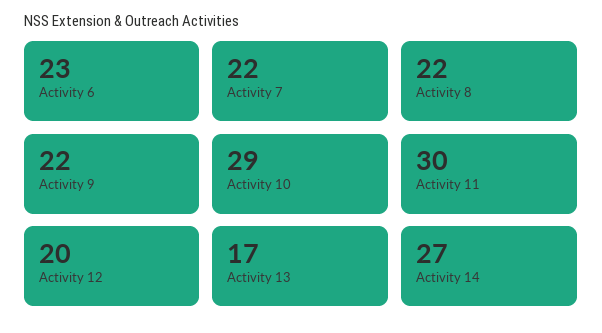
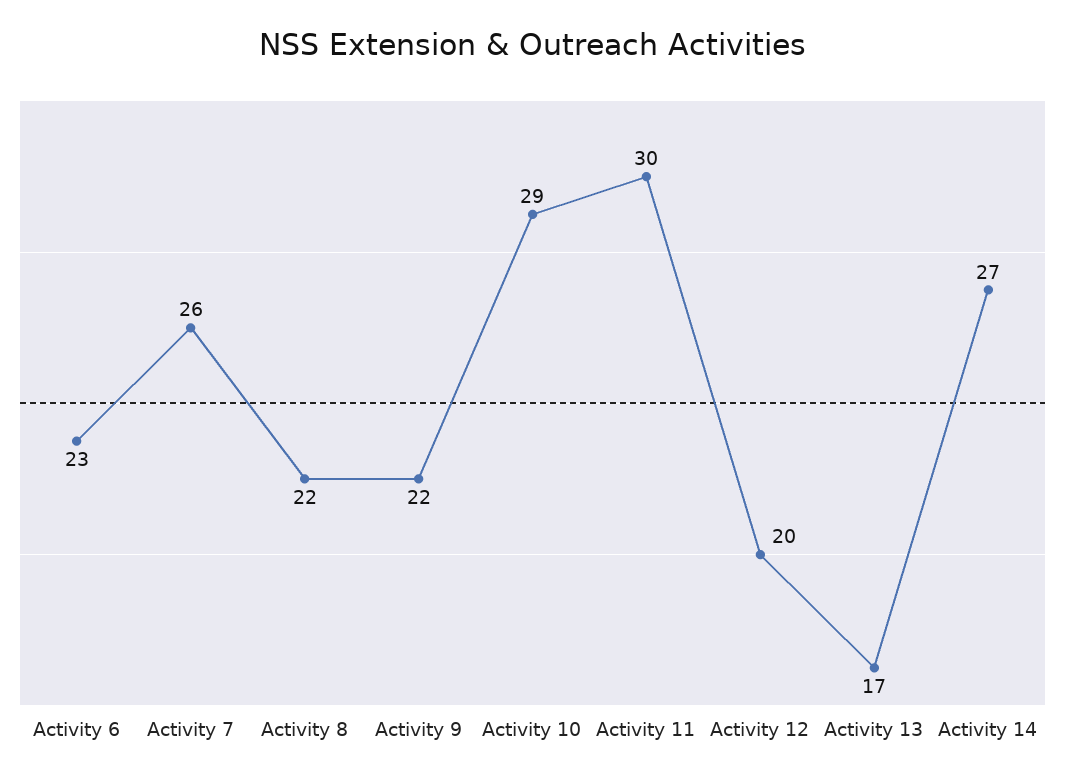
  {
    "Activity 6": 23,
-   "Activity 7": 22,
+   "Activity 7": 26,
    "Activity 8": 22,
    "Activity 9": 22,
    "Activity 10": 29,
    "Activity 11": 30,
    "Activity 12": 20,
    "Activity 13": 17,
    "Activity 14": 27
  }

